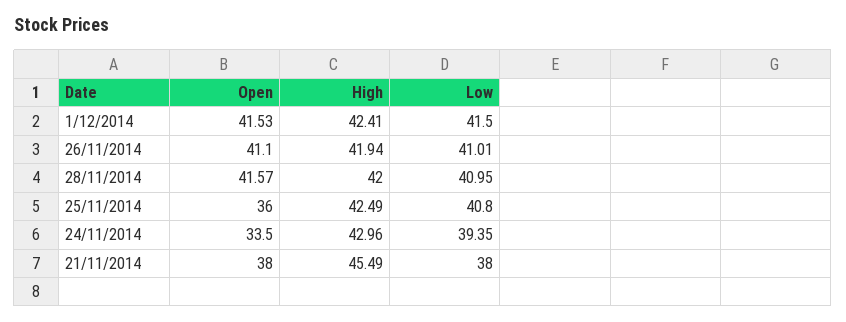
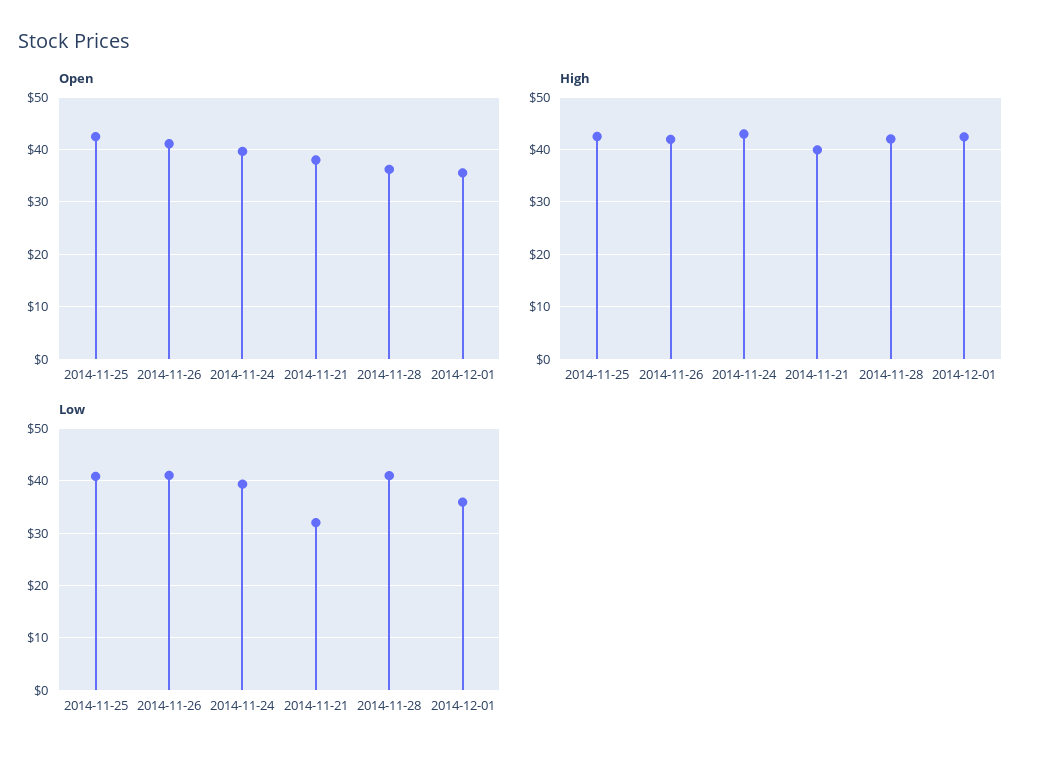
  {
    "Open": {
-     "1/12/2014": 41.53,
+     "1/12/2014": 36,
      "26/11/2014": 41.1,
-     "28/11/2014": 41.57,
+     "28/11/2014": 36,
-     "25/11/2014": 36,
+     "25/11/2014": 42,
-     "24/11/2014": 33.5,
+     "24/11/2014": 40,
      "21/11/2014": 38
    },
    "High": {
      "1/12/2014": 42.41,
      "26/11/2014": 41.94,
      "28/11/2014": 42,
      "25/11/2014": 42.49,
      "24/11/2014": 42.96,
-     "21/11/2014": 45.49
+     "21/11/2014": 40
    },
    "Low": {
-     "1/12/2014": 41.5,
+     "1/12/2014": 36,
      "26/11/2014": 41.01,
      "28/11/2014": 40.95,
      "25/11/2014": 40.8,
      "24/11/2014": 39.35,
-     "21/11/2014": 38
+     "21/11/2014": 32
    }
  }

